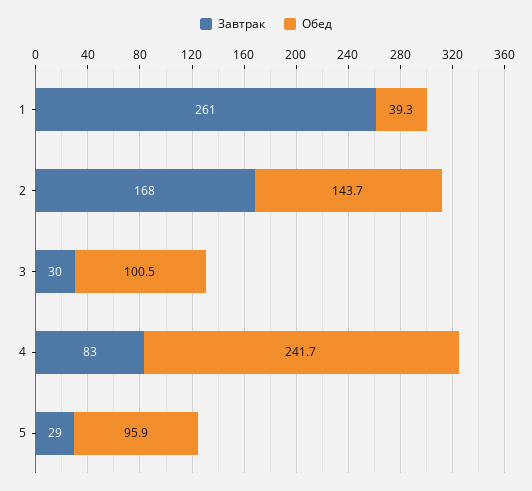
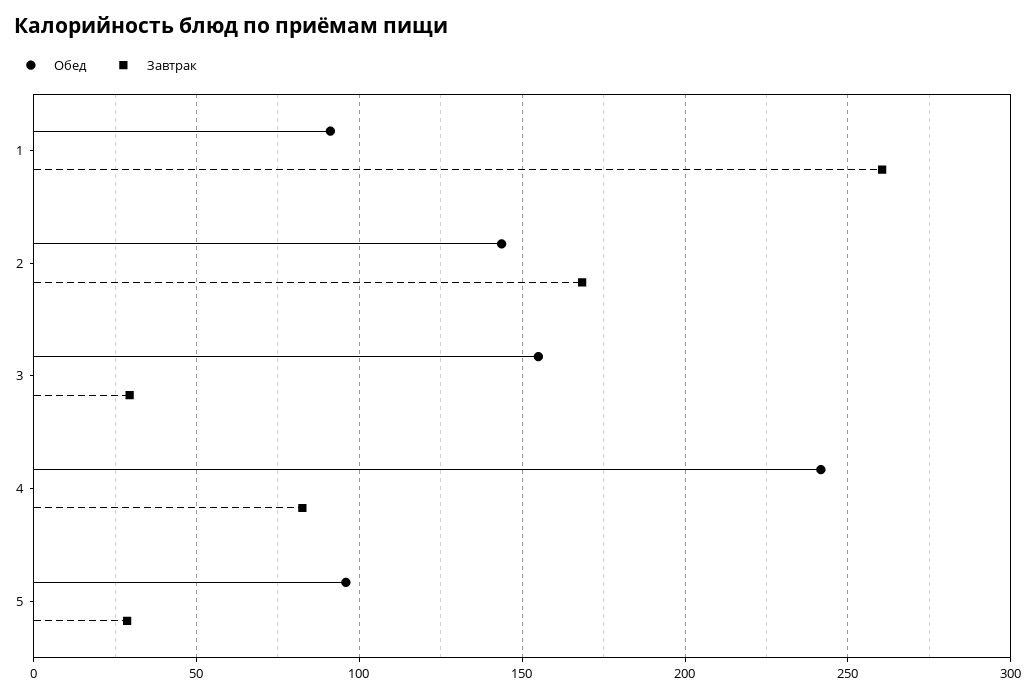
  {
    "Завтрак": {
      "1": 261,
      "2": 168,
      "3": 30,
      "4": 83,
      "5": 29
    },
    "Обед": {
-     "1": 39.3,
+     "1": 90,
      "2": 143.7,
-     "3": 100.5,
+     "3": 155,
      "4": 241.7,
      "5": 95.9
    }
  }

